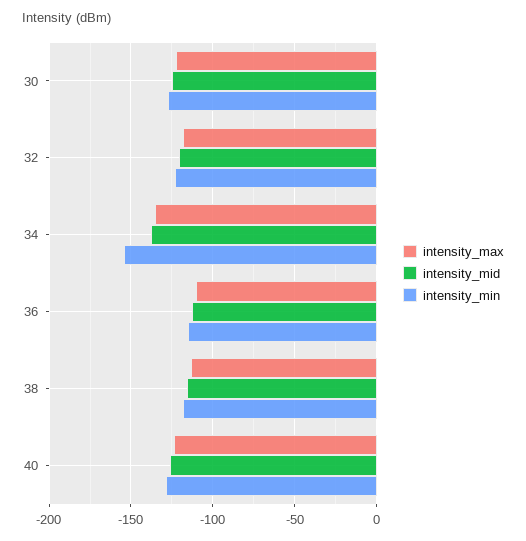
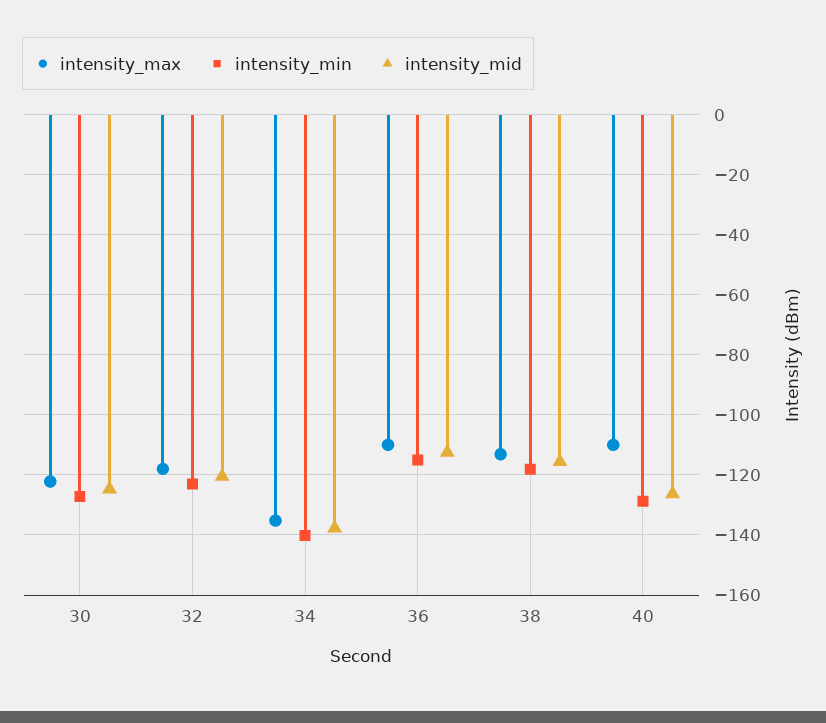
  {
    "intensity_max": {
      "30": -122,
      "32": -118,
      "34": -136,
      "36": -110,
      "38": -114,
-     "40": -125
+     "40": -110
    },
    "intensity_mid": {
      "30": -124,
      "32": -120,
      "34": -138,
      "36": -112,
      "38": -116,
      "40": -126
    },
    "intensity_min": {
      "30": -128,
      "32": -124,
-     "34": -155,
+     "34": -140,
      "36": -116,
      "38": -118,
      "40": -128
    }
  }

